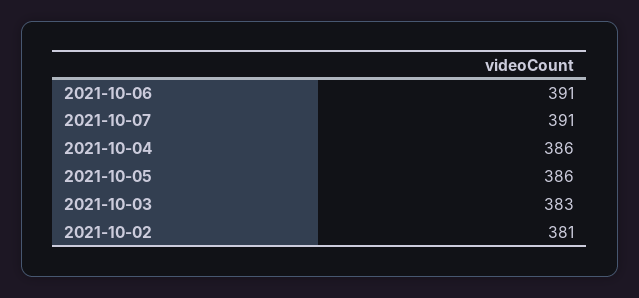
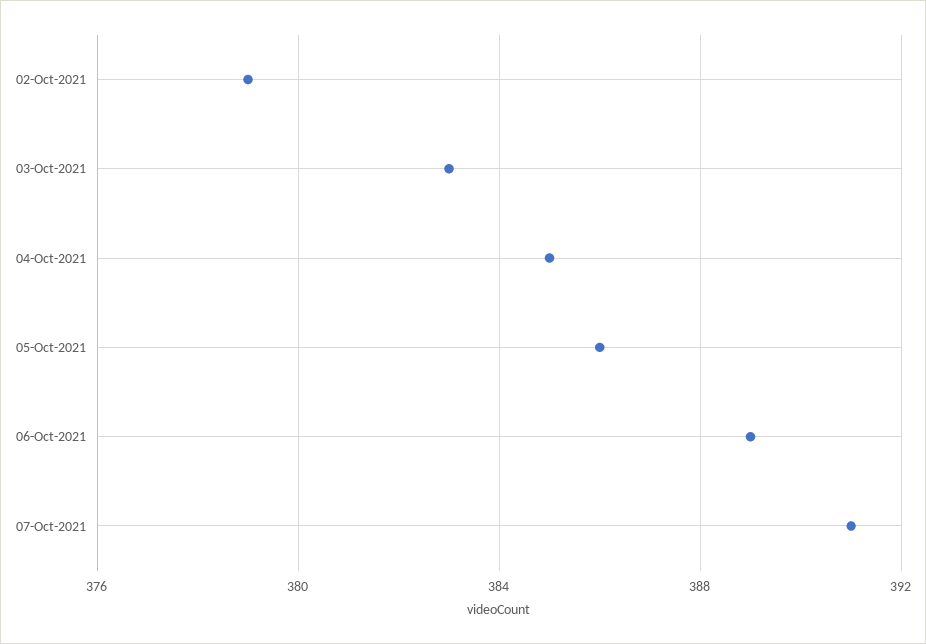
  {
-   "2021-10-06": 391,
+   "2021-10-06": 389,
    "2021-10-07": 391,
-   "2021-10-04": 386,
+   "2021-10-04": 385,
    "2021-10-05": 386,
    "2021-10-03": 383,
-   "2021-10-02": 381
+   "2021-10-02": 379
  }

